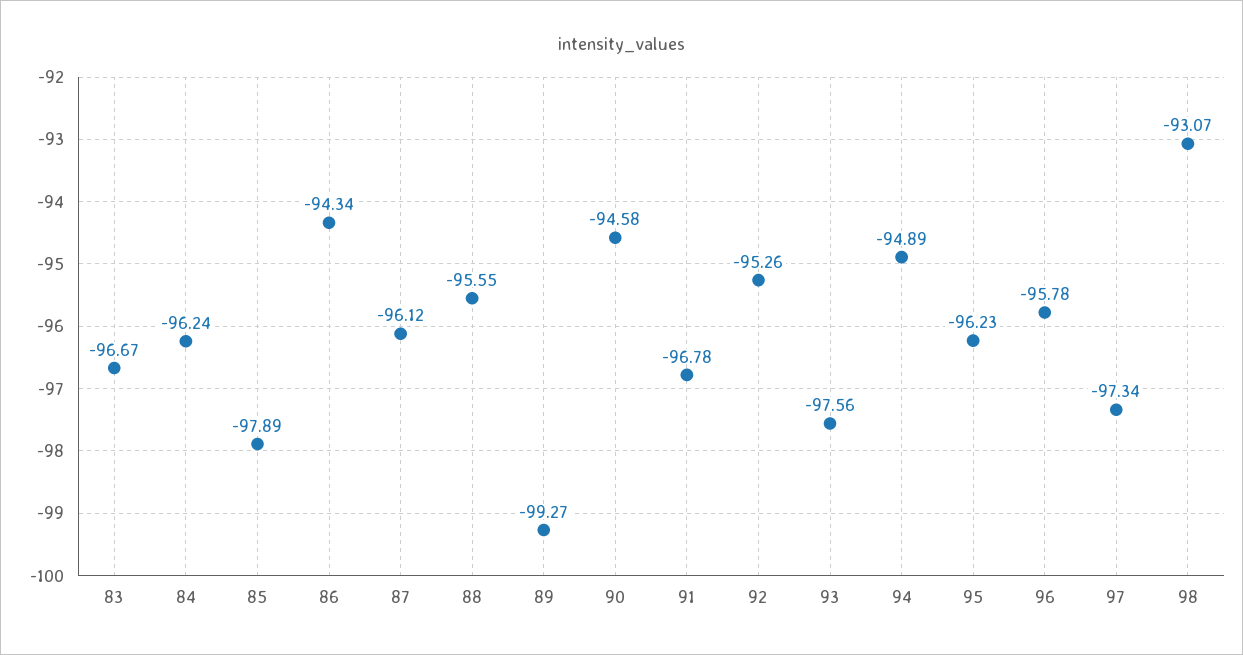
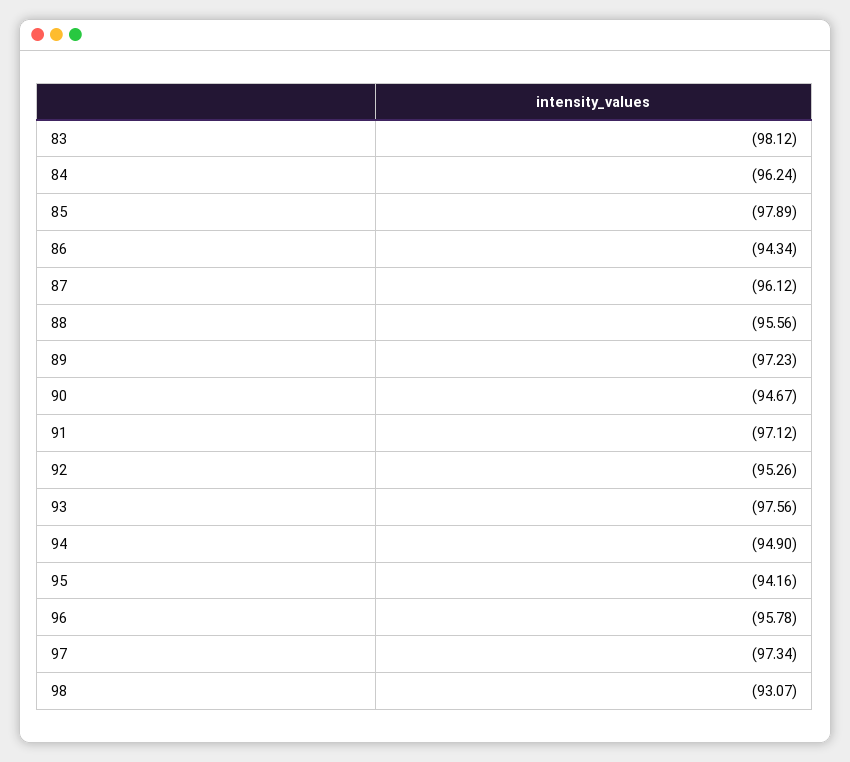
  {
-   "83": -96.67,
+   "83": -98.12,
    "84": -96.24,
    "85": -97.89,
    "86": -94.34,
    "87": -96.12,
-   "88": -95.55,
+   "88": -95.56,
-   "89": -99.27,
+   "89": -97.23,
-   "90": -94.58,
+   "90": -94.67,
-   "91": -96.78,
+   "91": -97.12,
    "92": -95.26,
    "93": -97.56,
-   "94": -94.89,
+   "94": -94.9,
-   "95": -96.23,
+   "95": -94.16,
    "96": -95.78,
    "97": -97.34,
    "98": -93.07
  }

